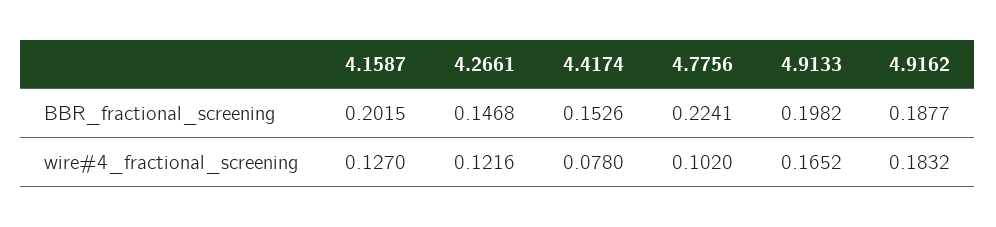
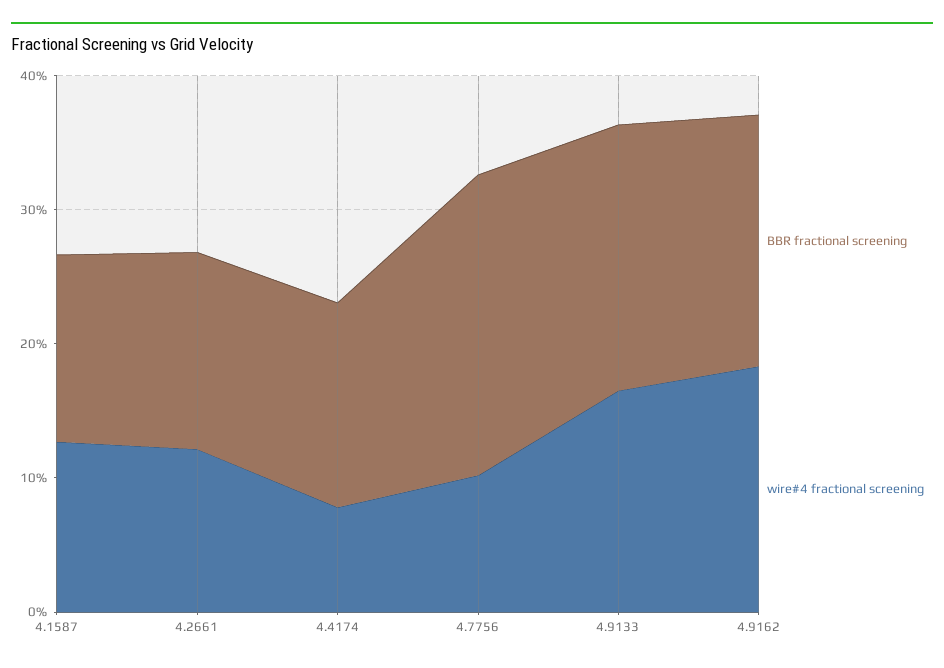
  {
    "BBR_fractional_screening": {
-     "4.1587": 0.2015,
+     "4.1587": 0.14,
      "4.2661": 0.1468,
      "4.4174": 0.1526,
      "4.7756": 0.2241,
      "4.9133": 0.1982,
      "4.9162": 0.1877
    },
    "wire#4_fractional_screening": {
      "4.1587": 0.127,
      "4.2661": 0.1216,
      "4.4174": 0.078,
      "4.7756": 0.102,
      "4.9133": 0.1652,
      "4.9162": 0.1832
    }
  }

